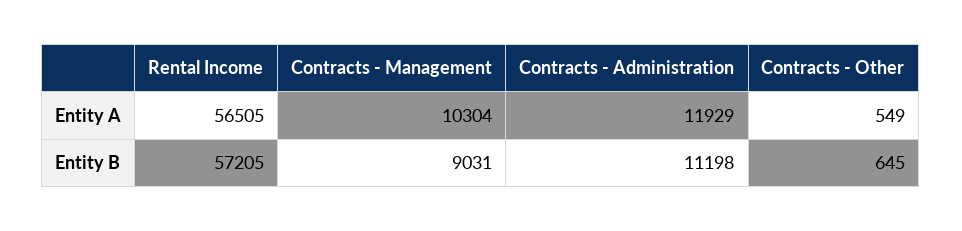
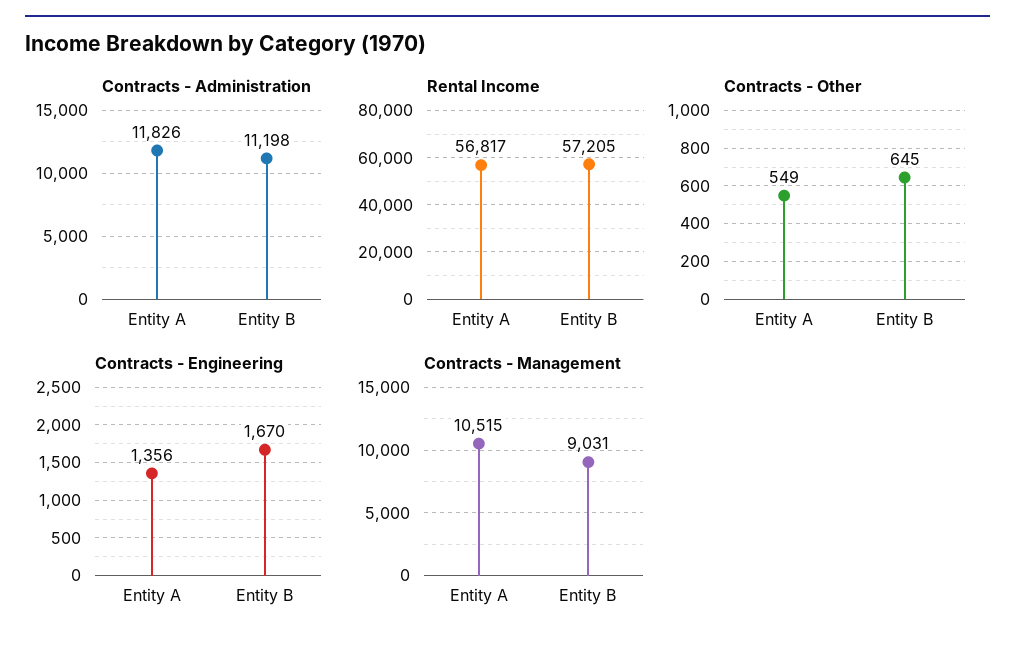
  {
    "Rental Income": {
-     "Entity A": 56505,
+     "Entity A": 56817,
      "Entity B": 57205
    },
    "Contracts - Management": {
-     "Entity A": 10304,
+     "Entity A": 10515,
      "Entity B": 9031
    },
    "Contracts - Administration": {
-     "Entity A": 11929,
+     "Entity A": 11826,
      "Entity B": 11198
    },
    "Contracts - Other": {
      "Entity A": 549,
      "Entity B": 645
-   }
+   },
+   "Contracts - Engineering": {
+     "Entity A": 1356,
+     "Entity B": 1670
+   }
  }

